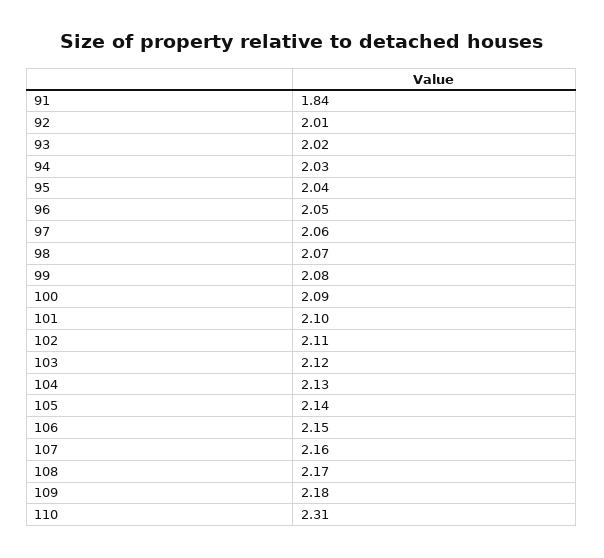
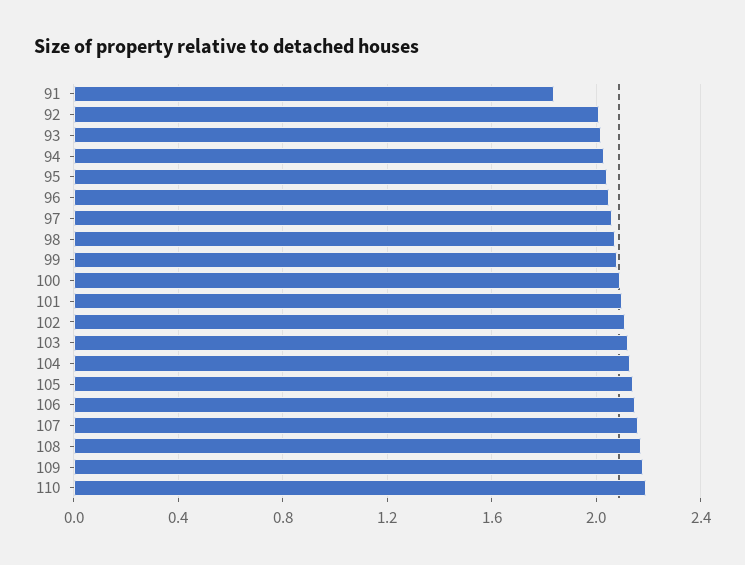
  {
    "91": 1.84,
    "92": 2.01,
    "93": 2.02,
    "94": 2.03,
    "95": 2.04,
    "96": 2.05,
    "97": 2.06,
    "98": 2.07,
    "99": 2.08,
    "100": 2.09,
    "101": 2.1,
    "102": 2.11,
    "103": 2.12,
    "104": 2.13,
    "105": 2.14,
    "106": 2.15,
    "107": 2.16,
    "108": 2.17,
    "109": 2.18,
-   "110": 2.31
+   "110": 2.2
  }

